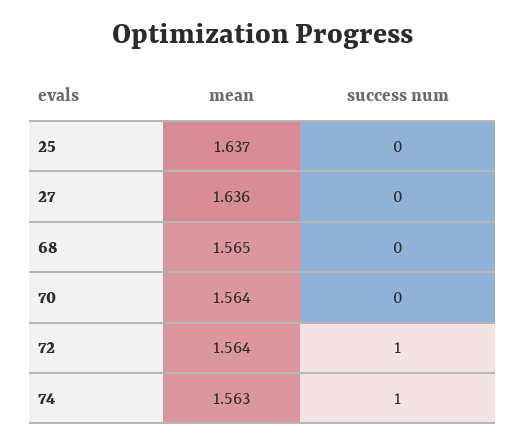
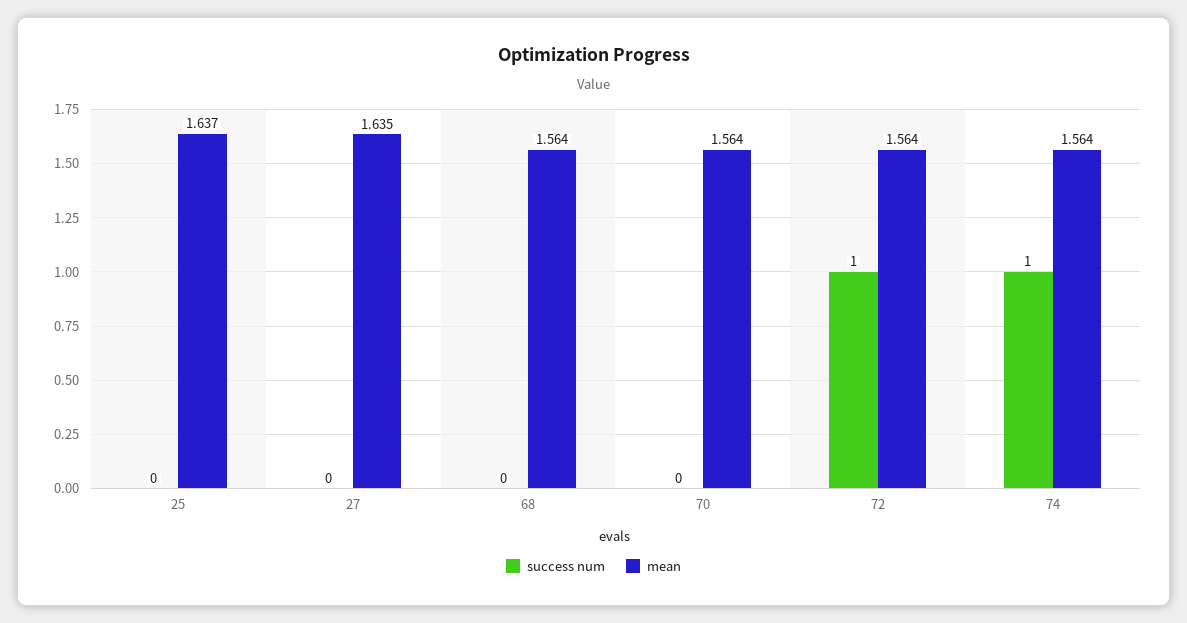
  {
    "mean": {
      "25": 1.637,
-     "27": 1.636,
+     "27": 1.635,
-     "68": 1.565,
+     "68": 1.564,
      "70": 1.564,
      "72": 1.564,
-     "74": 1.563
+     "74": 1.564
    },
    "success num": {
      "25": 0,
      "27": 0,
      "68": 0,
      "70": 0,
      "72": 1,
      "74": 1
    }
  }

